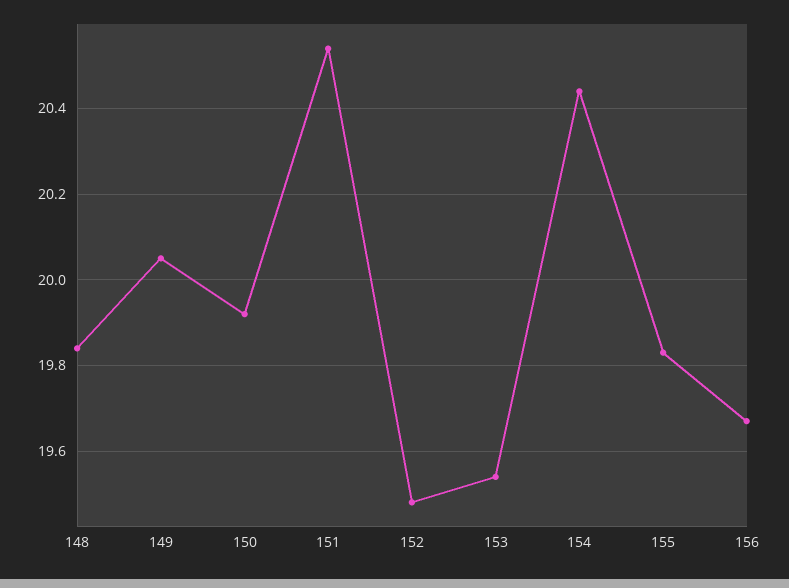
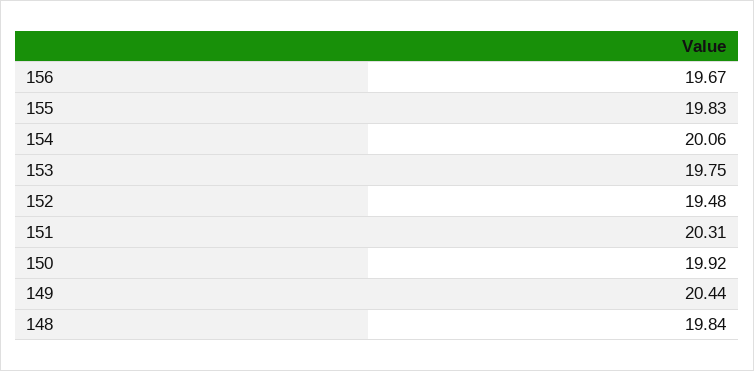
  {
    "148": 19.84,
-   "149": 20.05,
+   "149": 20.44,
    "150": 19.92,
-   "151": 20.55,
+   "151": 20.31,
    "152": 19.48,
-   "153": 19.55,
+   "153": 19.75,
-   "154": 20.45,
+   "154": 20.06,
    "155": 19.83,
    "156": 19.67
  }

